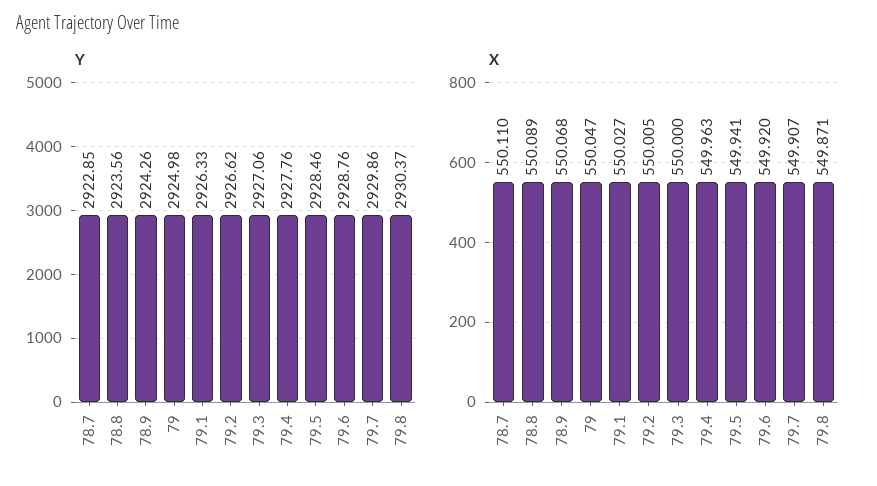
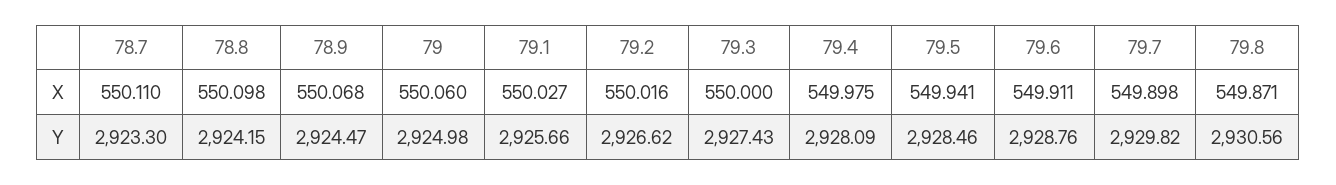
  {
    "Y": {
-     "78.7": 2922.85,
+     "78.7": 2923.3,
-     "78.8": 2923.56,
+     "78.8": 2924.15,
-     "78.9": 2924.26,
+     "78.9": 2924.47,
      "79": 2924.98,
-     "79.1": 2926.33,
+     "79.1": 2925.66,
      "79.2": 2926.62,
-     "79.3": 2927.06,
+     "79.3": 2927.43,
-     "79.4": 2927.76,
+     "79.4": 2928.09,
      "79.5": 2928.46,
      "79.6": 2928.76,
-     "79.7": 2929.86,
+     "79.7": 2929.82,
-     "79.8": 2930.37
+     "79.8": 2930.56
    },
    "X": {
      "78.7": 550.11,
-     "78.8": 550.089,
+     "78.8": 550.098,
      "78.9": 550.068,
-     "79": 550.047,
+     "79": 550.06,
      "79.1": 550.027,
-     "79.2": 550.005,
+     "79.2": 550.016,
      "79.3": 550,
-     "79.4": 549.963,
+     "79.4": 549.975,
      "79.5": 549.941,
-     "79.6": 549.92,
+     "79.6": 549.911,
-     "79.7": 549.907,
+     "79.7": 549.898,
      "79.8": 549.871
    }
  }

